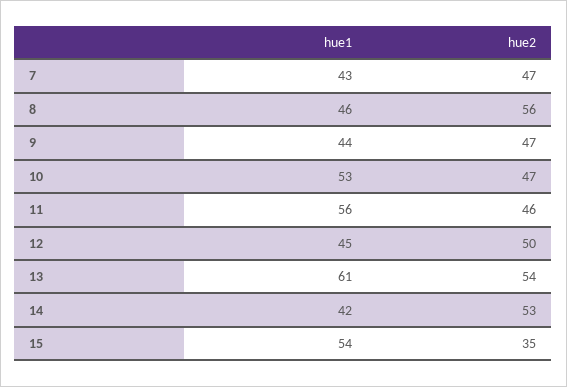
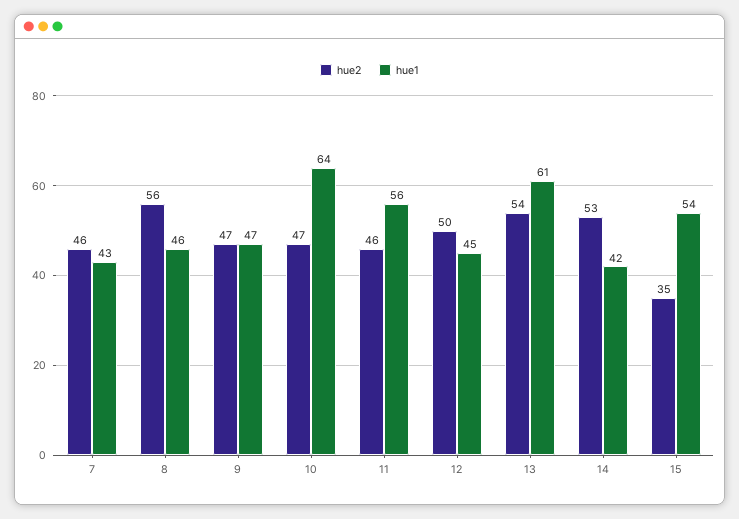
  {
    "hue1": {
      "7": 43,
      "8": 46,
-     "9": 44,
+     "9": 47,
-     "10": 53,
+     "10": 64,
      "11": 56,
      "12": 45,
      "13": 61,
      "14": 42,
      "15": 54
    },
    "hue2": {
-     "7": 47,
+     "7": 46,
      "8": 56,
      "9": 47,
      "10": 47,
      "11": 46,
      "12": 50,
      "13": 54,
      "14": 53,
      "15": 35
    }
  }

